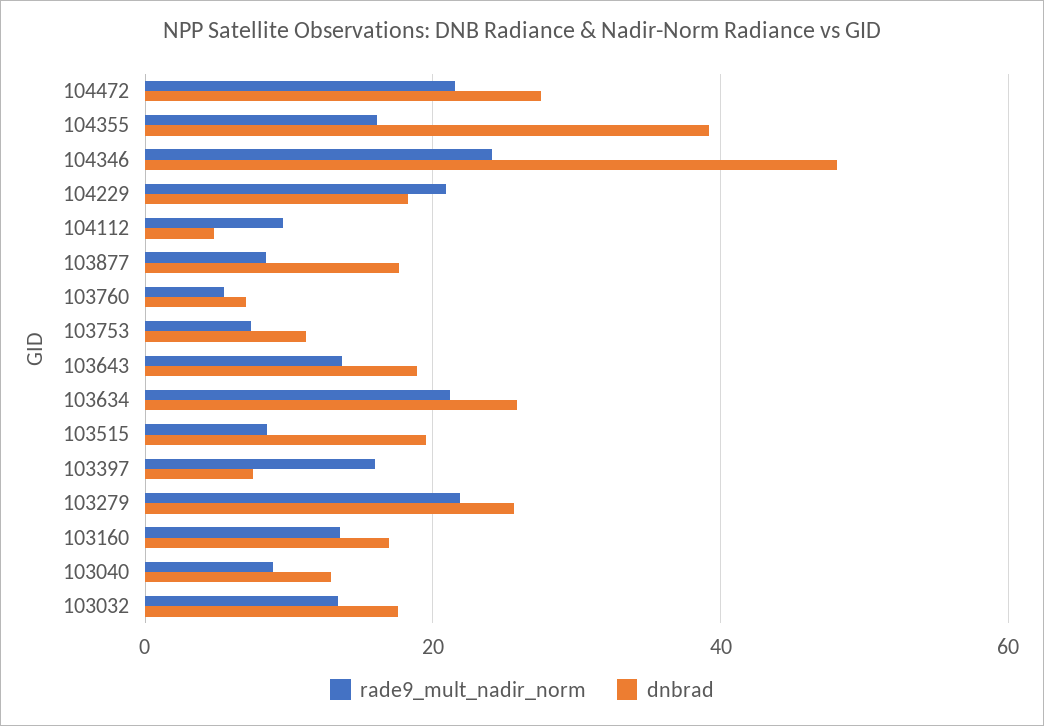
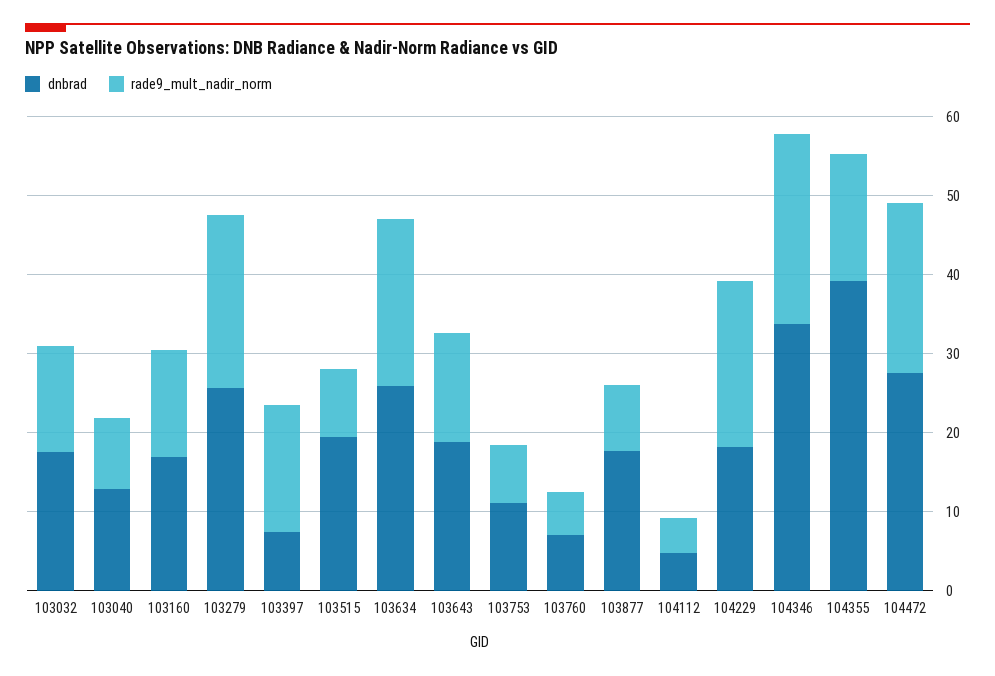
  {
    "rade9_mult_nadir_norm": {
      "104472": 22,
      "104355": 16,
      "104346": 24,
      "104229": 20,
-     "104112": 10,
+     "104112": 4,
      "103877": 8,
      "103760": 6,
      "103753": 8,
      "103643": 14,
      "103634": 22,
      "103515": 8,
      "103397": 16,
      "103279": 22,
      "103160": 14,
      "103040": 8,
      "103032": 14
    },
    "dnbrad": {
      "104472": 28,
      "104355": 40,
-     "104346": 48,
+     "104346": 34,
      "104229": 18,
      "104112": 4,
      "103877": 18,
      "103760": 8,
      "103753": 12,
      "103643": 18,
      "103634": 26,
      "103515": 20,
      "103397": 8,
      "103279": 26,
      "103160": 16,
      "103040": 12,
      "103032": 18
    }
  }

